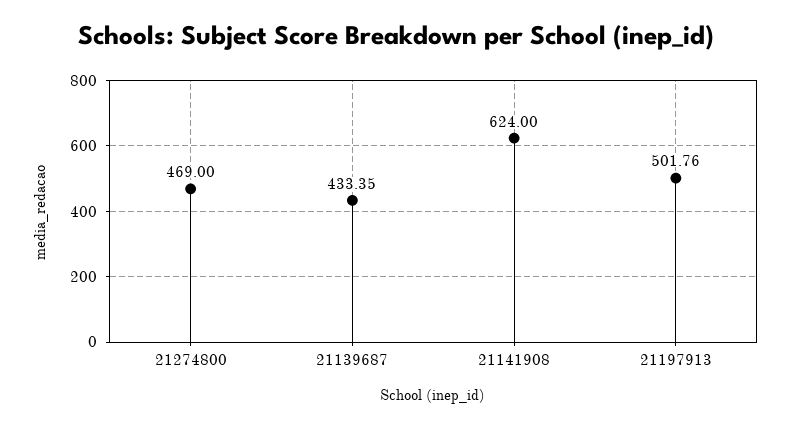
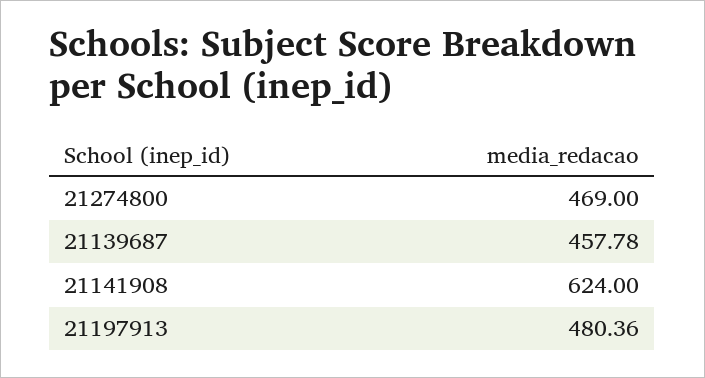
  {
    "21274800": 469,
-   "21139687": 433.35,
+   "21139687": 457.78,
    "21141908": 624,
-   "21197913": 501.76
+   "21197913": 480.36
  }

